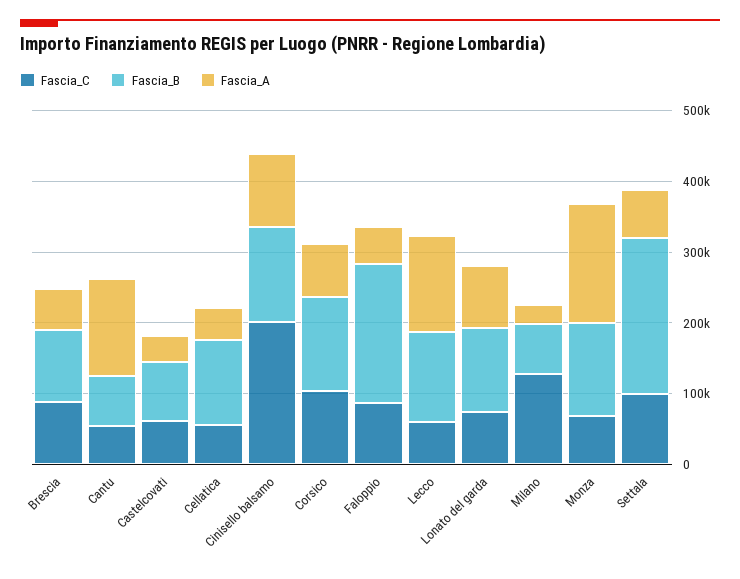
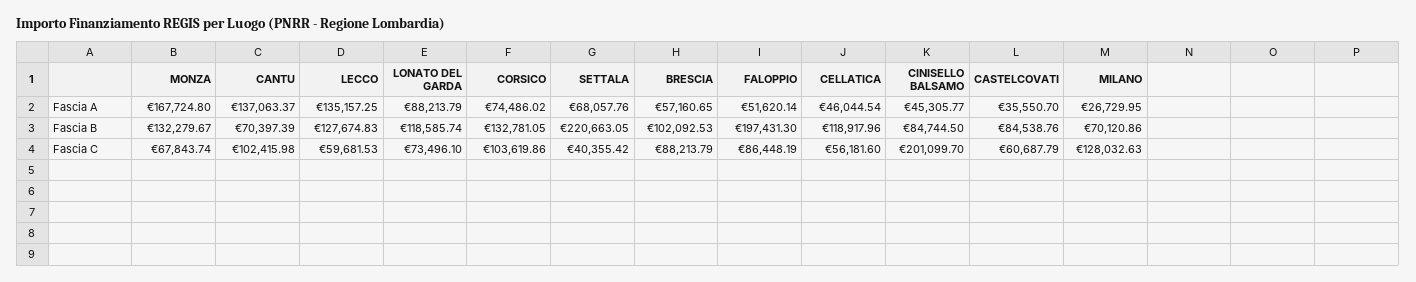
  {
    "Fascia_C": {
      "Brescia": 88213.79,
-     "Cantu": 60000,
+     "Cantu": 102415.98,
      "Castelcovati": 60687.79,
      "Cellatica": 56181.6,
      "Cinisello balsamo": 201099.7,
      "Corsico": 103619.86,
      "Faloppio": 86448.19,
      "Lecco": 59681.53,
      "Lonato del garda": 73496.1,
      "Milano": 128032.63,
      "Monza": 67843.74,
-     "Settala": 100000
+     "Settala": 40355.42
    },
    "Fascia_B": {
      "Brescia": 102092.53,
      "Cantu": 70397.39,
      "Castelcovati": 84538.76,
      "Cellatica": 118917.96,
-     "Cinisello balsamo": 140000,
+     "Cinisello balsamo": 84744.5,
      "Corsico": 132781.05,
      "Faloppio": 197431.3,
      "Lecco": 127674.83,
      "Lonato del garda": 118585.74,
      "Milano": 70120.86,
      "Monza": 132279.67,
      "Settala": 220663.05
    },
    "Fascia_A": {
      "Brescia": 57160.65,
      "Cantu": 137063.37,
      "Castelcovati": 35550.7,
      "Cellatica": 46044.54,
-     "Cinisello balsamo": 100000,
+     "Cinisello balsamo": 45305.77,
      "Corsico": 74486.02,
      "Faloppio": 51620.14,
      "Lecco": 135157.25,
      "Lonato del garda": 88213.79,
      "Milano": 26729.95,
      "Monza": 167724.8,
      "Settala": 68057.76
    }
  }

